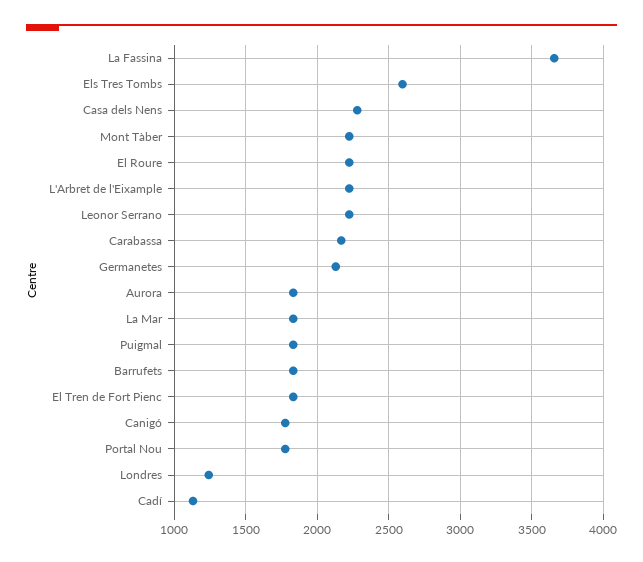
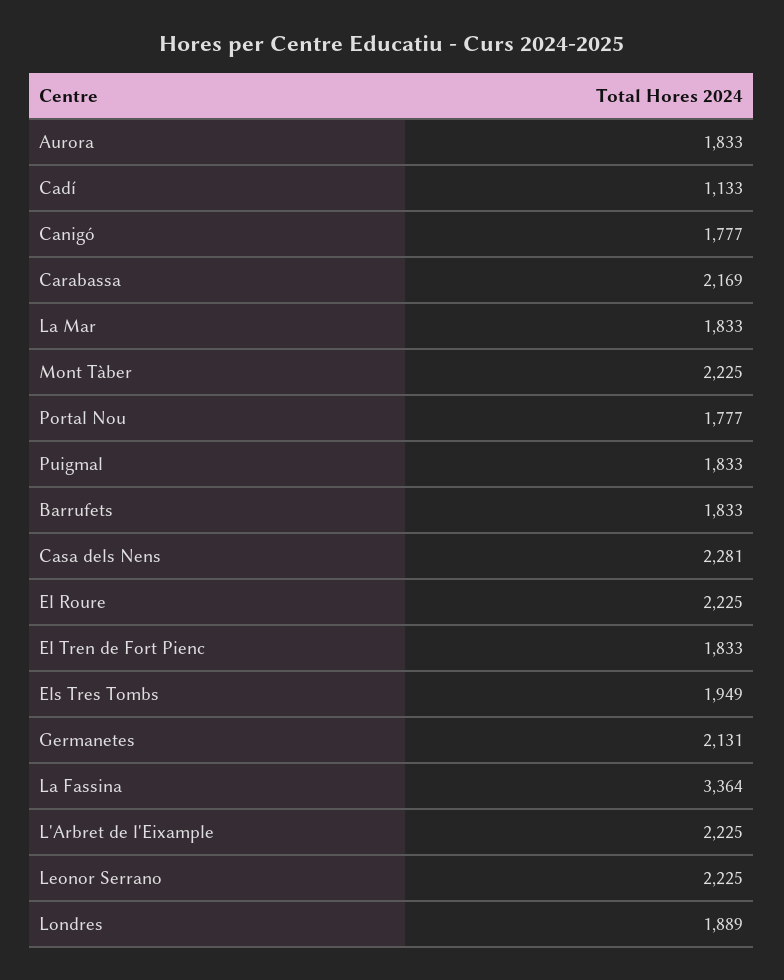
  {
-   "La Fassina": 3650,
+   "La Fassina": 3364,
-   "Els Tres Tombs": 2600,
+   "Els Tres Tombs": 1949,
    "Casa dels Nens": 2281,
    "Mont Tàber": 2225,
    "El Roure": 2225,
    "L'Arbret de l'Eixample": 2225,
    "Leonor Serrano": 2225,
    "Carabassa": 2169,
    "Germanetes": 2131,
    "Aurora": 1833,
    "La Mar": 1833,
    "Puigmal": 1833,
    "Barrufets": 1833,
    "El Tren de Fort Pienc": 1833,
    "Canigó": 1777,
    "Portal Nou": 1777,
-   "Londres": 1250,
+   "Londres": 1889,
    "Cadí": 1133
  }

